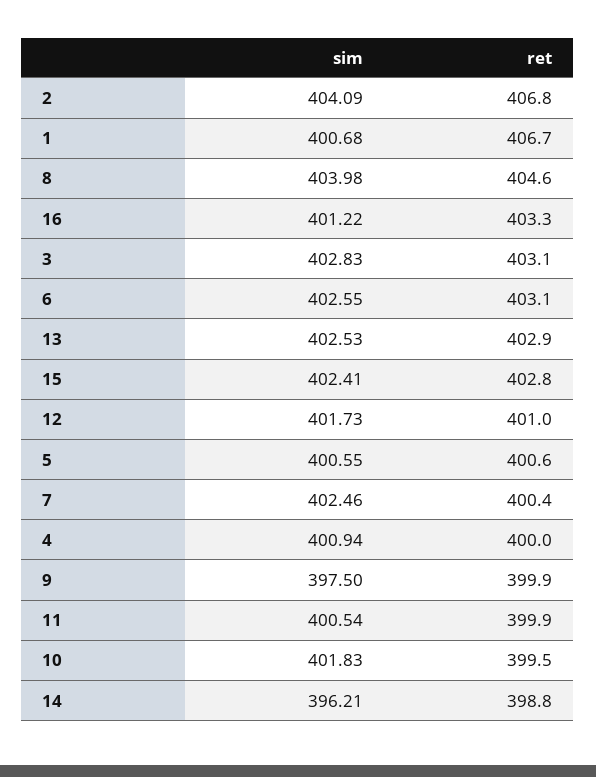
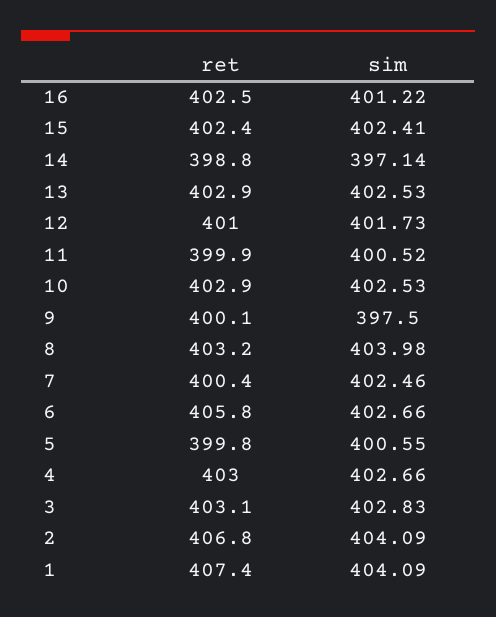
  {
    "sim": {
      "2": 404.09,
-     "1": 400.68,
+     "1": 404.09,
      "8": 403.98,
      "16": 401.22,
      "3": 402.83,
-     "6": 402.55,
+     "6": 402.66,
      "13": 402.53,
      "15": 402.41,
      "12": 401.73,
      "5": 400.55,
      "7": 402.46,
-     "4": 400.94,
+     "4": 402.66,
      "9": 397.5,
-     "11": 400.54,
+     "11": 400.52,
-     "10": 401.83,
+     "10": 402.53,
-     "14": 396.21
+     "14": 397.14
    },
    "ret": {
      "2": 406.8,
-     "1": 406.7,
+     "1": 407.4,
-     "8": 404.6,
+     "8": 403.2,
-     "16": 403.3,
+     "16": 402.5,
      "3": 403.1,
-     "6": 403.1,
+     "6": 405.8,
      "13": 402.9,
-     "15": 402.8,
+     "15": 402.4,
      "12": 401,
-     "5": 400.6,
+     "5": 399.8,
      "7": 400.4,
-     "4": 400,
+     "4": 403,
-     "9": 399.9,
+     "9": 400.1,
      "11": 399.9,
-     "10": 399.5,
+     "10": 402.9,
      "14": 398.8
    }
  }

